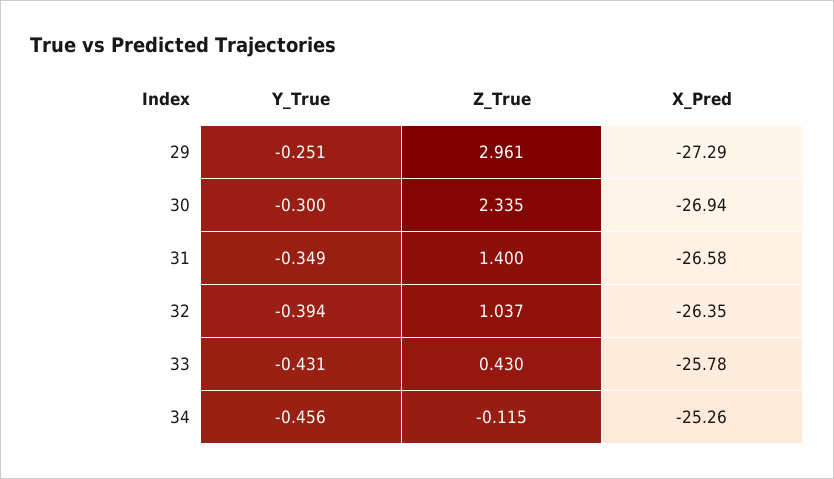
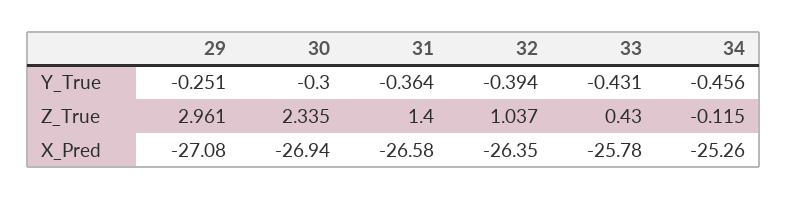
  {
    "Y_True": {
      "29": -0.251,
      "30": -0.3,
-     "31": -0.349,
+     "31": -0.364,
      "32": -0.394,
      "33": -0.431,
      "34": -0.456
    },
    "Z_True": {
      "29": 2.961,
      "30": 2.335,
      "31": 1.4,
      "32": 1.037,
      "33": 0.43,
      "34": -0.115
    },
    "X_Pred": {
-     "29": -27.29,
+     "29": -27.08,
      "30": -26.94,
      "31": -26.58,
      "32": -26.35,
      "33": -25.78,
      "34": -25.26
    }
  }

